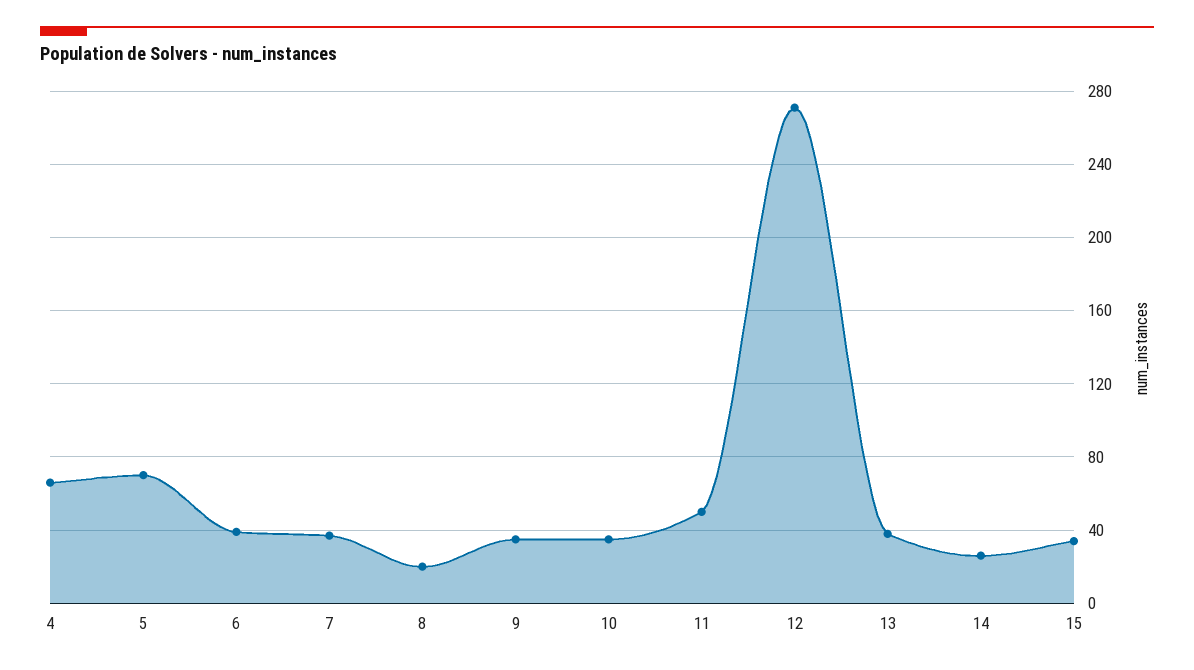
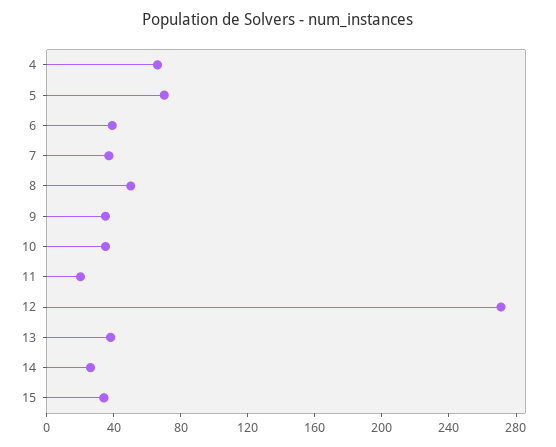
  {
    "4": 65,
    "5": 70,
    "6": 40,
    "7": 35,
-   "8": 20,
+   "8": 50,
    "9": 35,
    "10": 35,
-   "11": 50,
+   "11": 20,
    "12": 270,
    "13": 40,
    "14": 25,
    "15": 35
  }

